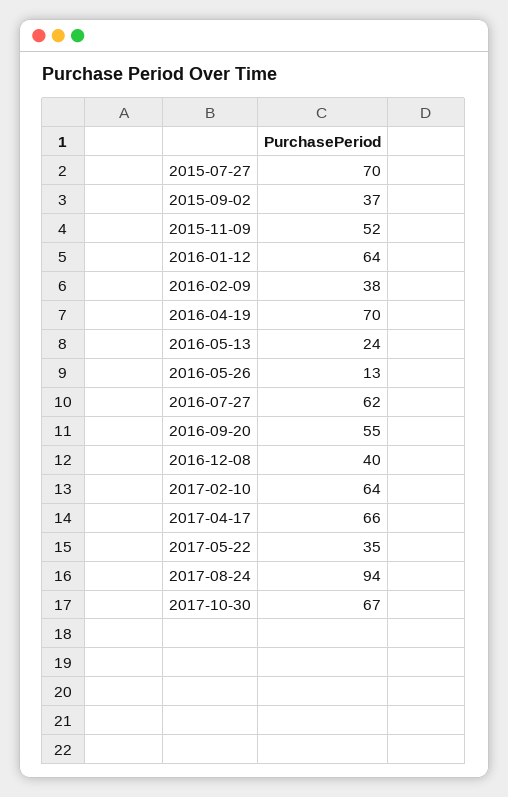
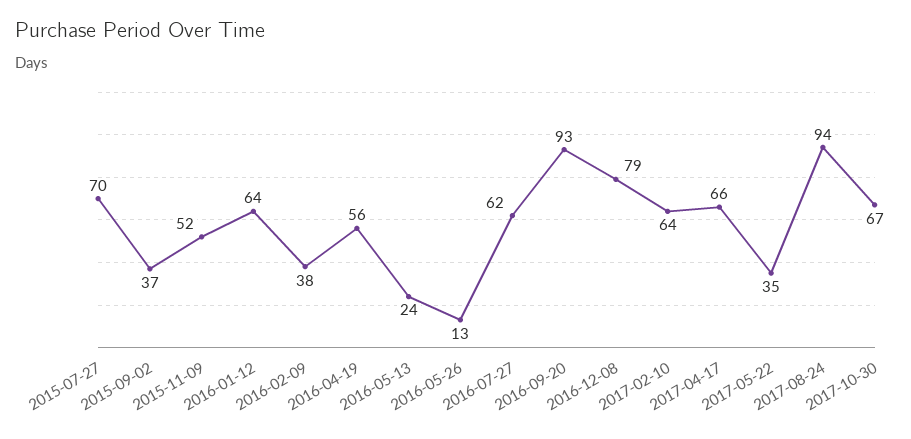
  {
    "2015-07-27": 70,
    "2015-09-02": 37,
    "2015-11-09": 52,
    "2016-01-12": 64,
    "2016-02-09": 38,
-   "2016-04-19": 70,
+   "2016-04-19": 56,
    "2016-05-13": 24,
    "2016-05-26": 13,
    "2016-07-27": 62,
-   "2016-09-20": 55,
+   "2016-09-20": 93,
-   "2016-12-08": 40,
+   "2016-12-08": 79,
    "2017-02-10": 64,
    "2017-04-17": 66,
    "2017-05-22": 35,
    "2017-08-24": 94,
    "2017-10-30": 67
  }

